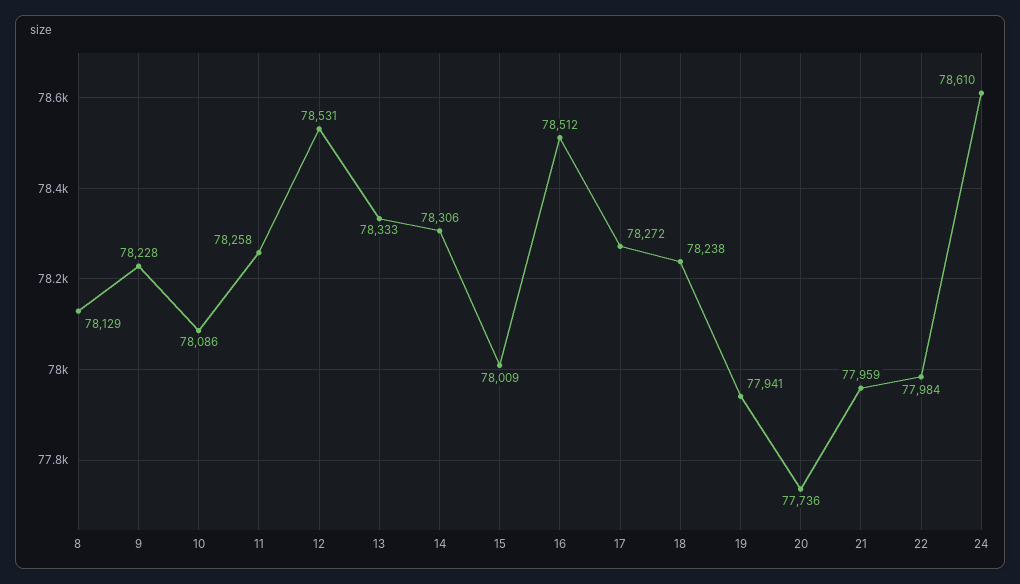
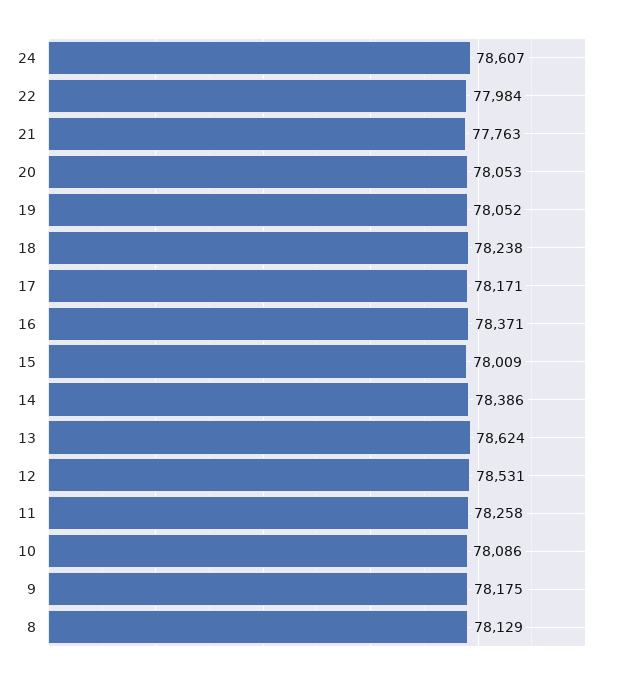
  {
    "8": 78129,
-   "9": 78228,
+   "9": 78175,
    "10": 78086,
    "11": 78258,
    "12": 78531,
-   "13": 78333,
+   "13": 78624,
-   "14": 78306,
+   "14": 78386,
    "15": 78009,
-   "16": 78512,
+   "16": 78371,
-   "17": 78272,
+   "17": 78171,
    "18": 78238,
-   "19": 77941,
+   "19": 78052,
-   "20": 77736,
+   "20": 78053,
-   "21": 77959,
+   "21": 77763,
    "22": 77984,
-   "24": 78610
+   "24": 78607
  }

